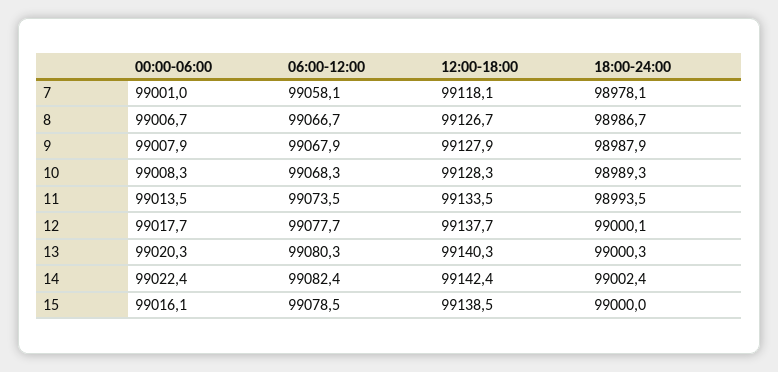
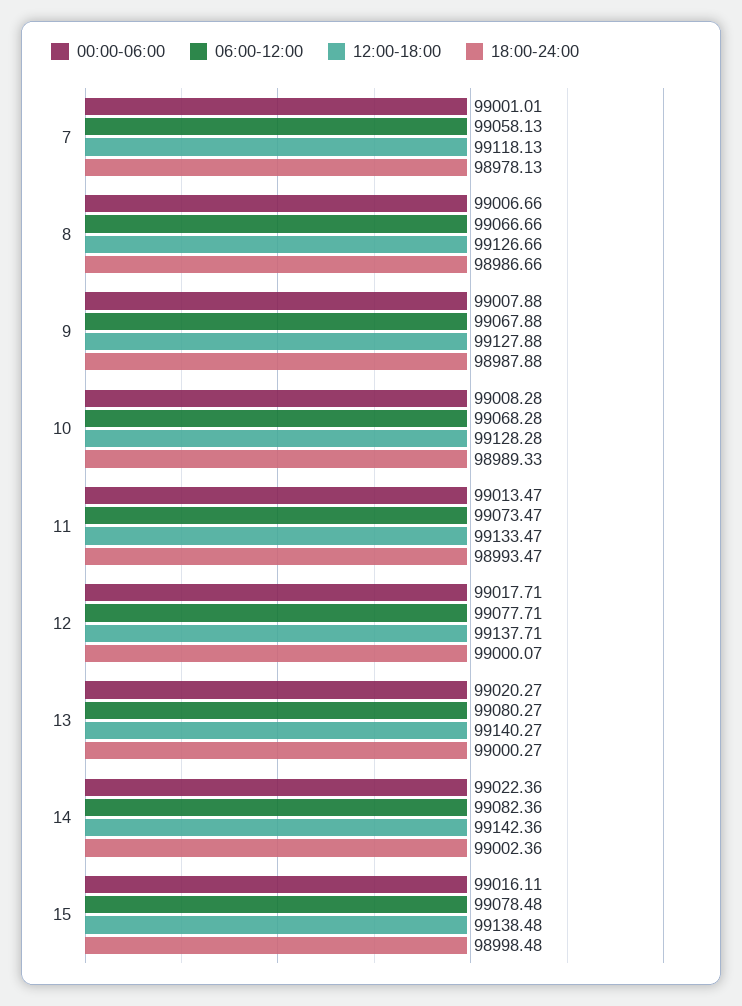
  {
    "00:00-06:00": {
      "7": 99001.01,
      "8": 99006.66,
      "9": 99007.88,
      "10": 99008.28,
      "11": 99013.47,
      "12": 99017.71,
      "13": 99020.27,
      "14": 99022.36,
      "15": 99016.11
    },
    "06:00-12:00": {
      "7": 99058.13,
      "8": 99066.66,
      "9": 99067.88,
      "10": 99068.28,
      "11": 99073.47,
      "12": 99077.71,
      "13": 99080.27,
      "14": 99082.36,
      "15": 99078.48
    },
    "12:00-18:00": {
      "7": 99118.13,
      "8": 99126.66,
      "9": 99127.88,
      "10": 99128.28,
      "11": 99133.47,
      "12": 99137.71,
      "13": 99140.27,
      "14": 99142.36,
      "15": 99138.48
    },
    "18:00-24:00": {
      "7": 98978.13,
      "8": 98986.66,
      "9": 98987.88,
      "10": 98989.33,
      "11": 98993.47,
      "12": 99000.07,
      "13": 99000.27,
      "14": 99002.36,
-     "15": 99000
+     "15": 98998.48
    }
  }

